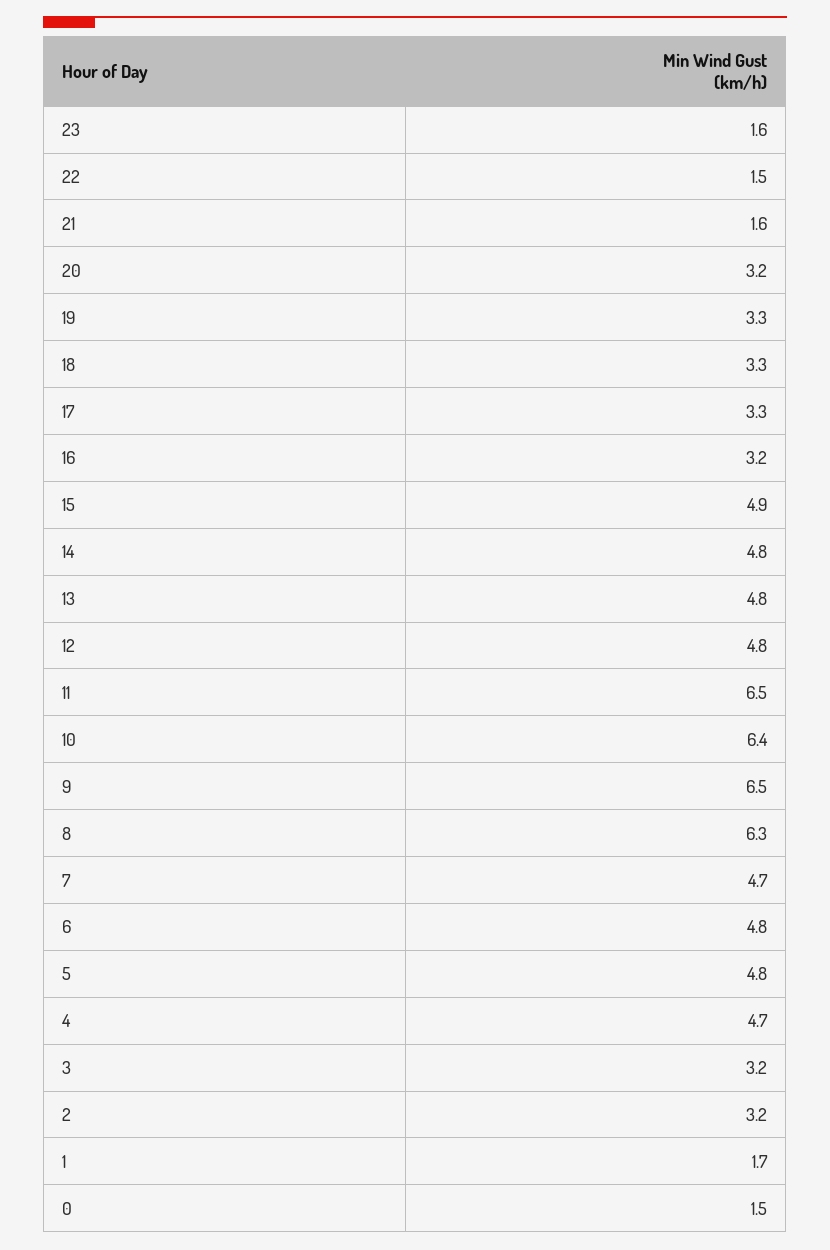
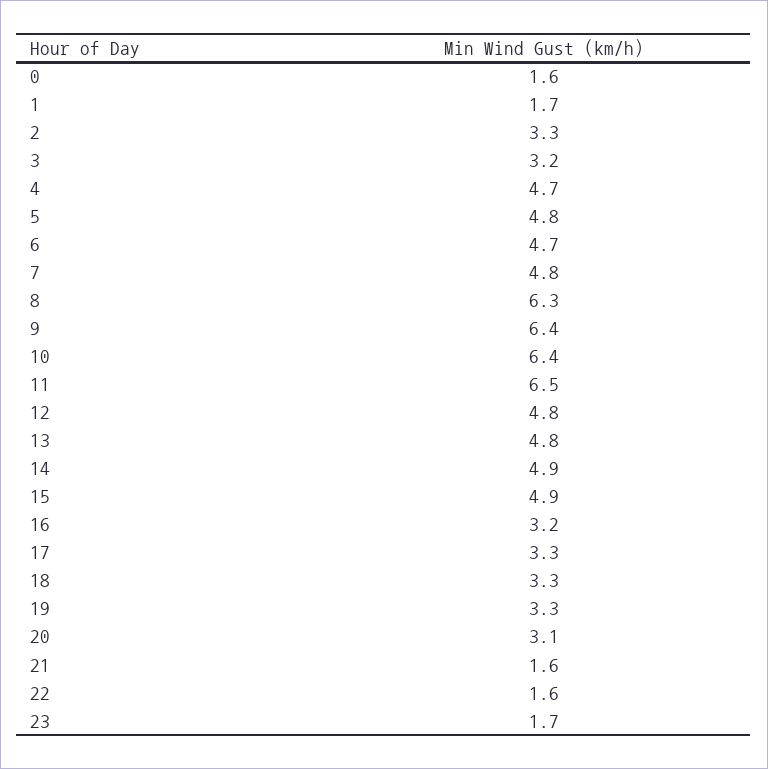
  {
-   "23": 1.6,
+   "23": 1.7,
-   "22": 1.5,
+   "22": 1.6,
    "21": 1.6,
-   "20": 3.2,
+   "20": 3.1,
    "19": 3.3,
    "18": 3.3,
    "17": 3.3,
    "16": 3.2,
    "15": 4.9,
-   "14": 4.8,
+   "14": 4.9,
    "13": 4.8,
    "12": 4.8,
    "11": 6.5,
    "10": 6.4,
-   "9": 6.5,
+   "9": 6.4,
    "8": 6.3,
-   "7": 4.7,
+   "7": 4.8,
-   "6": 4.8,
+   "6": 4.7,
    "5": 4.8,
    "4": 4.7,
    "3": 3.2,
-   "2": 3.2,
+   "2": 3.3,
    "1": 1.7,
-   "0": 1.5
+   "0": 1.6
  }

